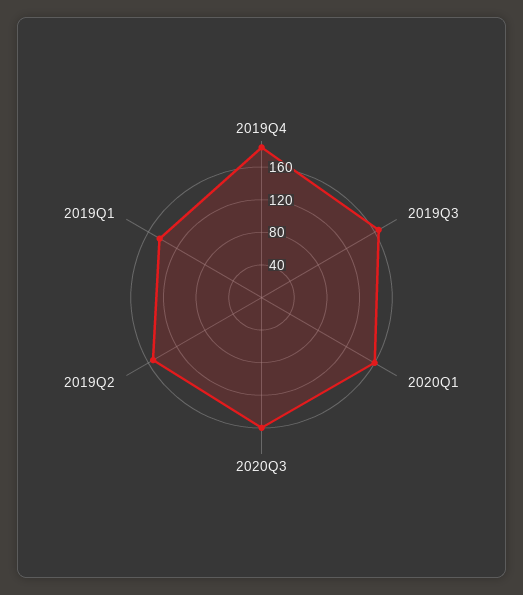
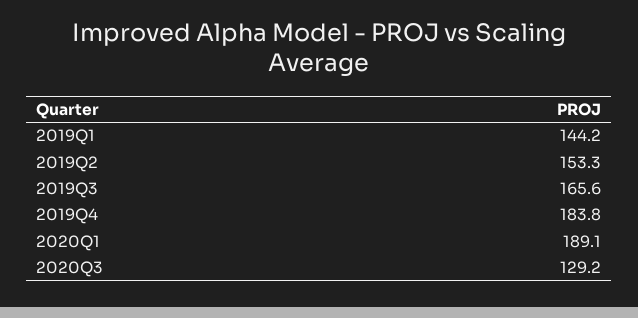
  {
    "2019Q4": 183.8,
    "2019Q3": 165.6,
-   "2020Q1": 160,
+   "2020Q1": 189.1,
-   "2020Q3": 160,
+   "2020Q3": 129.2,
    "2019Q2": 153.3,
    "2019Q1": 144.2
  }

